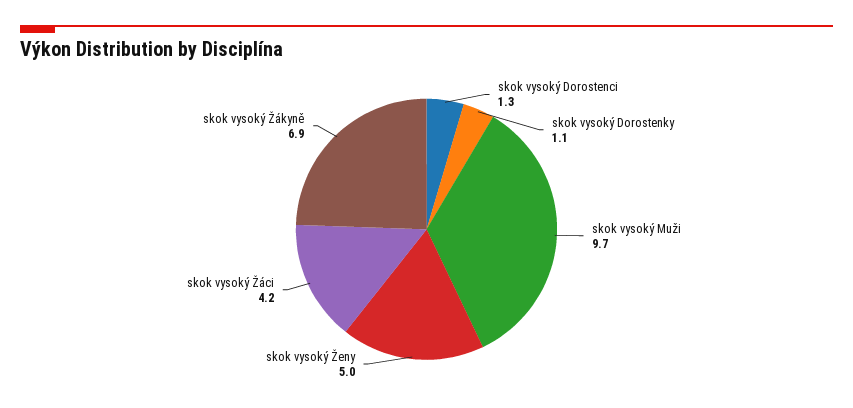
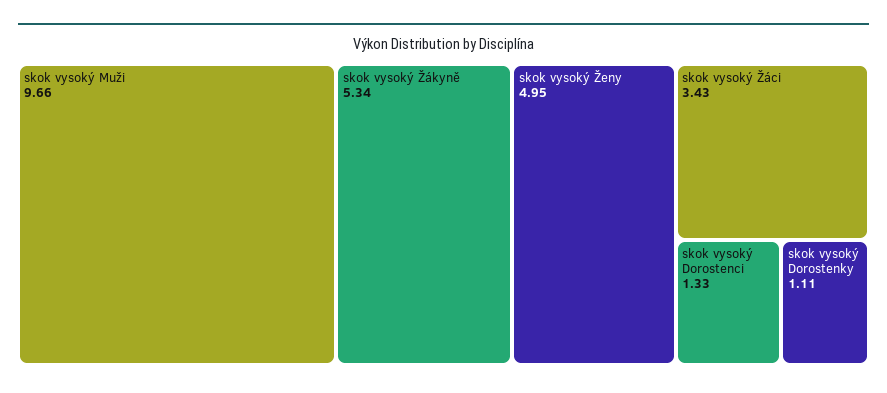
  {
    "skok vysoký Dorostenci": 1.33,
    "skok vysoký Dorostenky": 1.11,
    "skok vysoký Muži": 9.66,
    "skok vysoký Ženy": 4.95,
-   "skok vysoký Žáci": 4.2,
+   "skok vysoký Žáci": 3.43,
-   "skok vysoký Žákyně": 6.9
+   "skok vysoký Žákyně": 5.34
  }

